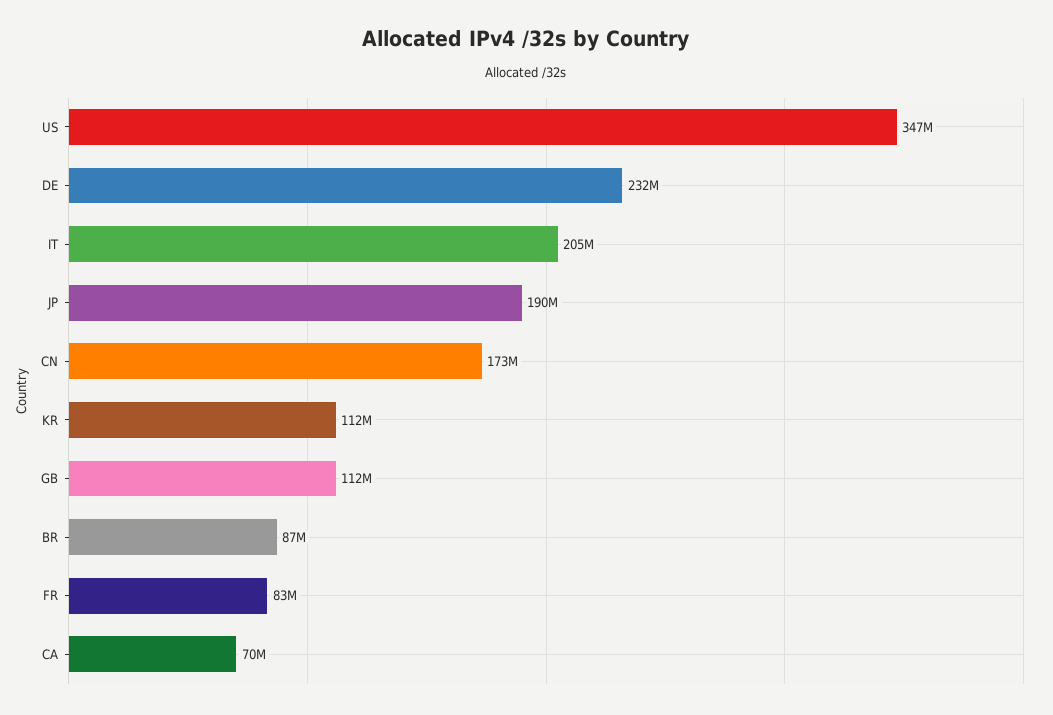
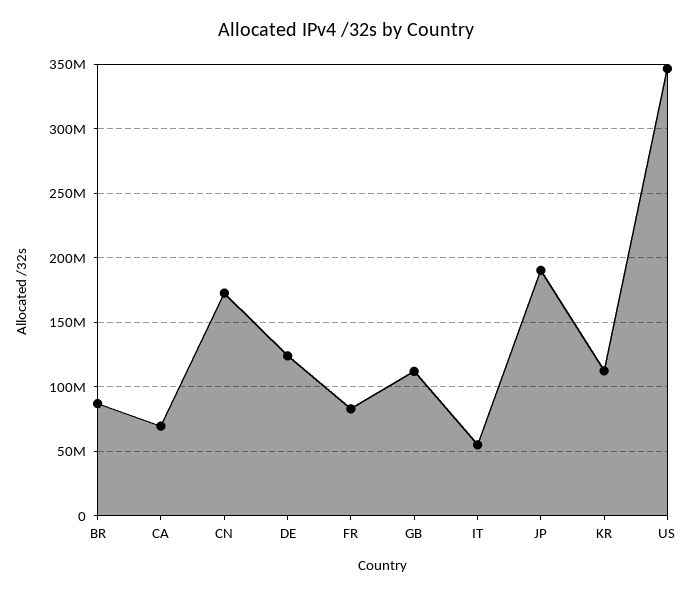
  {
    "US": 347000000,
-   "DE": 232000000,
+   "DE": 125000000,
-   "IT": 205000000,
+   "IT": 55000000,
    "JP": 190000000,
    "CN": 173000000,
    "KR": 112000000,
    "GB": 112000000,
    "BR": 87000000,
    "FR": 83000000,
    "CA": 70000000
  }

